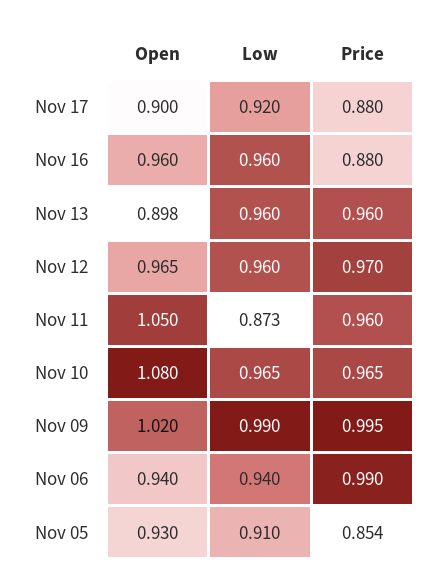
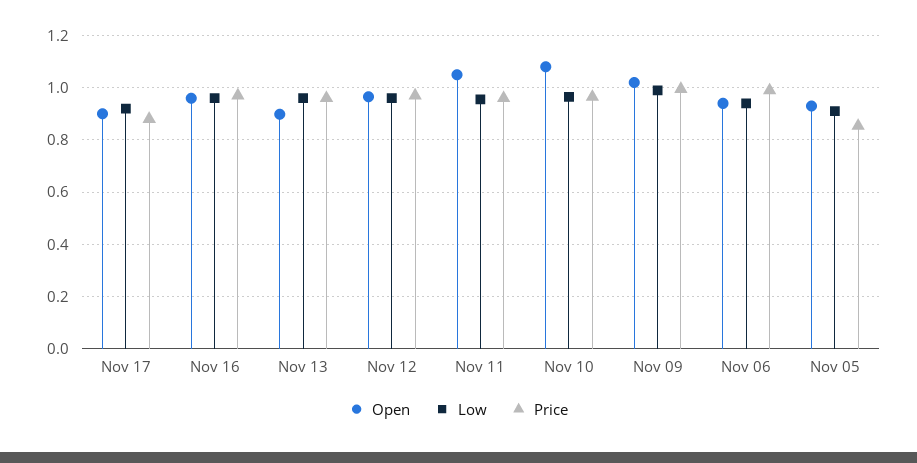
  {
    "Open": {
      "Nov 17": 0.9,
      "Nov 16": 0.96,
      "Nov 13": 0.898,
      "Nov 12": 0.965,
      "Nov 11": 1.05,
      "Nov 10": 1.08,
      "Nov 09": 1.02,
      "Nov 06": 0.94,
      "Nov 05": 0.93
    },
    "Low": {
      "Nov 17": 0.92,
      "Nov 16": 0.96,
      "Nov 13": 0.96,
      "Nov 12": 0.96,
-     "Nov 11": 0.873,
+     "Nov 11": 0.95,
      "Nov 10": 0.965,
      "Nov 09": 0.99,
      "Nov 06": 0.94,
      "Nov 05": 0.91
    },
    "Price": {
      "Nov 17": 0.88,
-     "Nov 16": 0.88,
+     "Nov 16": 0.975,
      "Nov 13": 0.96,
      "Nov 12": 0.97,
      "Nov 11": 0.96,
      "Nov 10": 0.965,
      "Nov 09": 0.995,
      "Nov 06": 0.99,
      "Nov 05": 0.854
    }
  }

